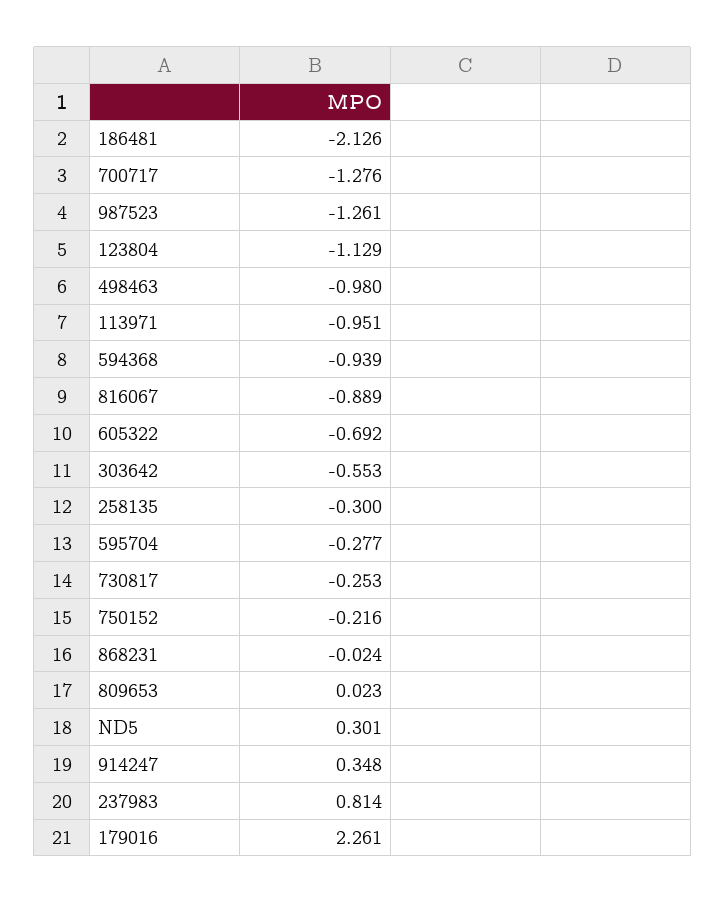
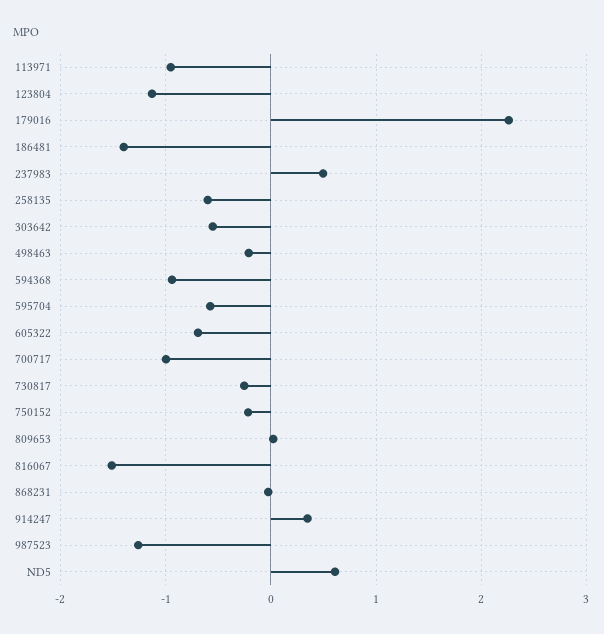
  {
-   "186481": -2.126,
+   "186481": -1.4,
-   "700717": -1.276,
+   "700717": -1,
    "987523": -1.261,
    "123804": -1.129,
-   "498463": -0.98,
+   "498463": -0.2,
    "113971": -0.951,
    "594368": -0.939,
-   "816067": -0.889,
+   "816067": -1.5,
    "605322": -0.692,
    "303642": -0.553,
-   "258135": -0.3,
+   "258135": -0.6,
-   "595704": -0.277,
+   "595704": -0.6,
    "730817": -0.253,
    "750152": -0.216,
    "868231": -0.024,
    "809653": 0.023,
-   "ND5": 0.301,
+   "ND5": 0.6,
    "914247": 0.348,
-   "237983": 0.814,
+   "237983": 0.5,
    "179016": 2.261
  }

